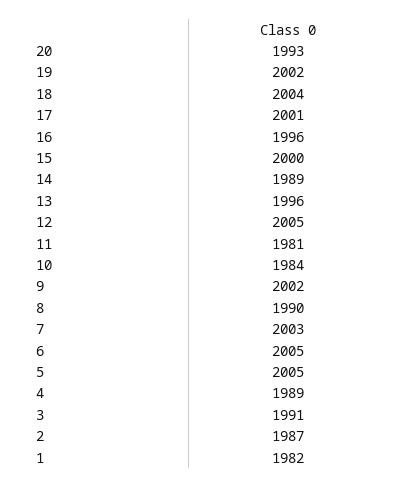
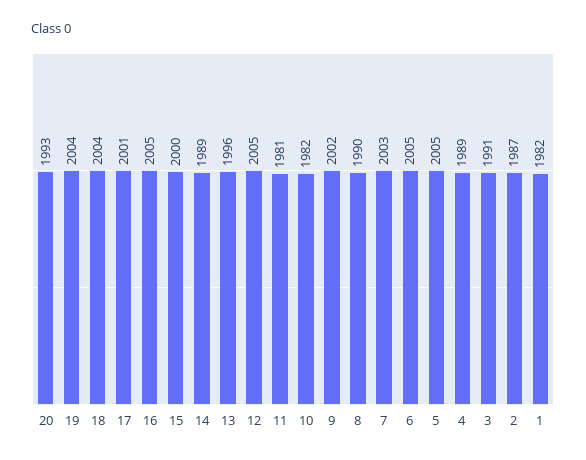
  {
    "20": 1993,
-   "19": 2002,
+   "19": 2004,
    "18": 2004,
    "17": 2001,
-   "16": 1996,
+   "16": 2005,
    "15": 2000,
    "14": 1989,
    "13": 1996,
    "12": 2005,
    "11": 1981,
-   "10": 1984,
+   "10": 1982,
    "9": 2002,
    "8": 1990,
    "7": 2003,
    "6": 2005,
    "5": 2005,
    "4": 1989,
    "3": 1991,
    "2": 1987,
    "1": 1982
  }

